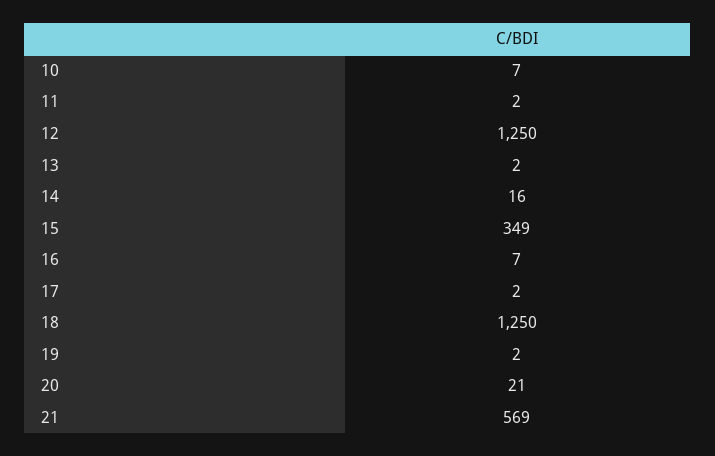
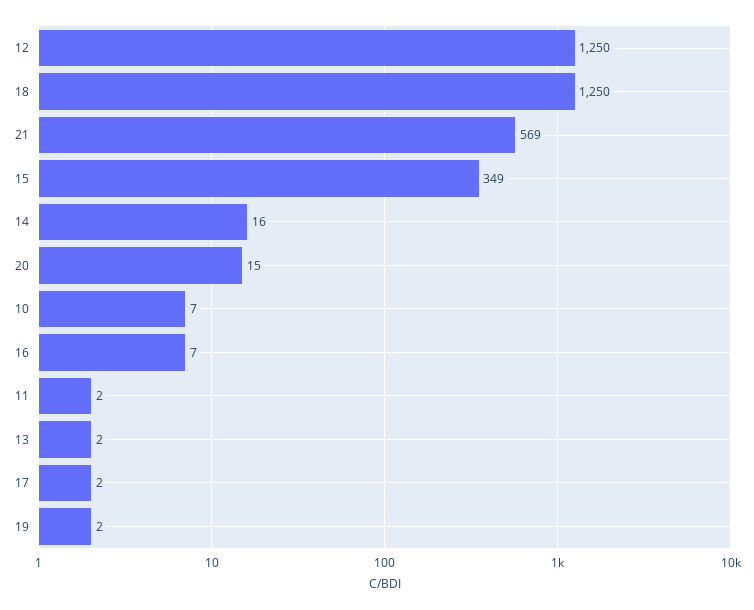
  {
    "10": 7,
    "11": 2,
    "12": 1250,
    "13": 2,
    "14": 16,
    "15": 349,
    "16": 7,
    "17": 2,
    "18": 1250,
    "19": 2,
-   "20": 21,
+   "20": 15,
    "21": 569
  }

